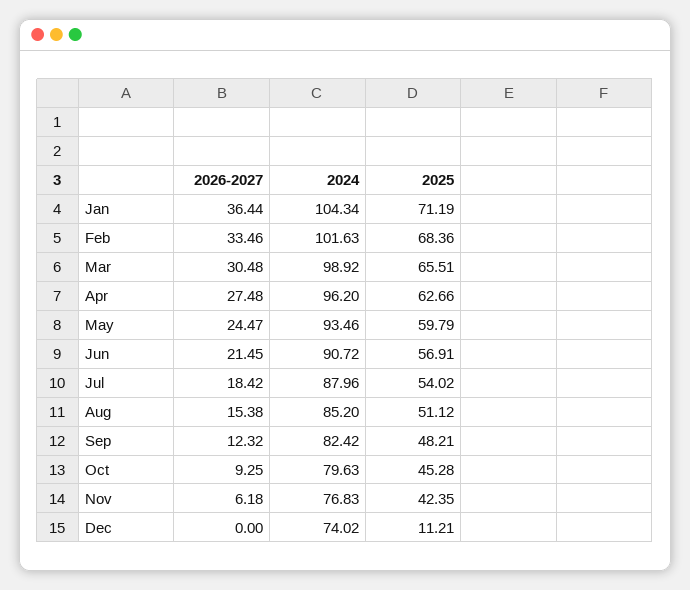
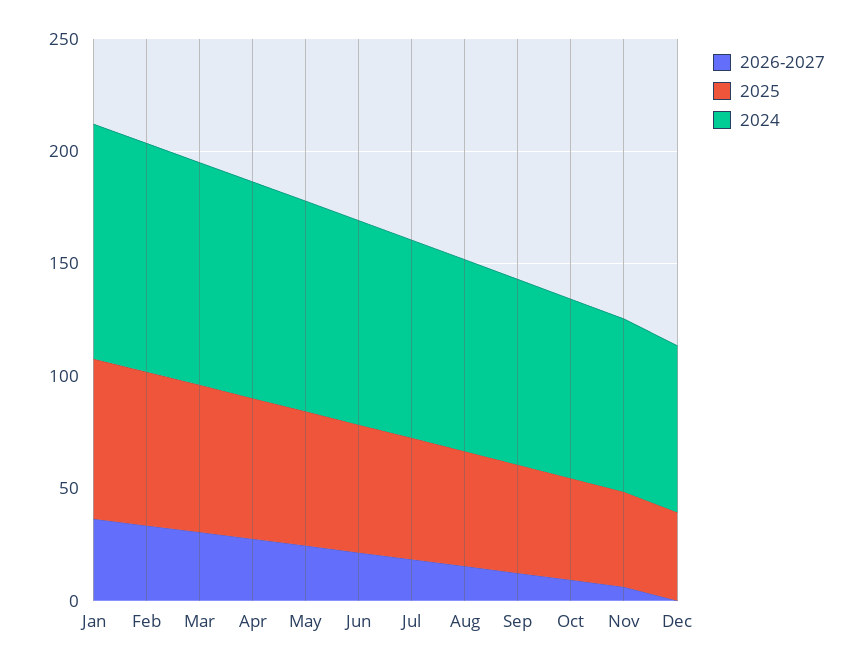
  {
    "2026-2027": {
      "Jan": 36.44,
      "Feb": 33.46,
      "Mar": 30.48,
      "Apr": 27.48,
      "May": 24.47,
      "Jun": 21.45,
      "Jul": 18.42,
      "Aug": 15.38,
      "Sep": 12.32,
      "Oct": 9.25,
      "Nov": 6.18,
      "Dec": 0
    },
    "2024": {
      "Jan": 104.34,
      "Feb": 101.63,
      "Mar": 98.92,
      "Apr": 96.2,
      "May": 93.46,
      "Jun": 90.72,
      "Jul": 87.96,
      "Aug": 85.2,
      "Sep": 82.42,
      "Oct": 79.63,
      "Nov": 76.83,
      "Dec": 74.02
    },
    "2025": {
      "Jan": 71.19,
      "Feb": 68.36,
      "Mar": 65.51,
      "Apr": 62.66,
      "May": 59.79,
      "Jun": 56.91,
      "Jul": 54.02,
      "Aug": 51.12,
      "Sep": 48.21,
      "Oct": 45.28,
      "Nov": 42.35,
-     "Dec": 11.21
+     "Dec": 40
    }
  }

